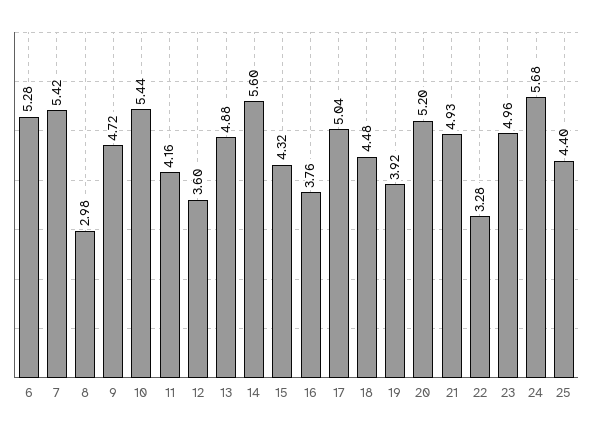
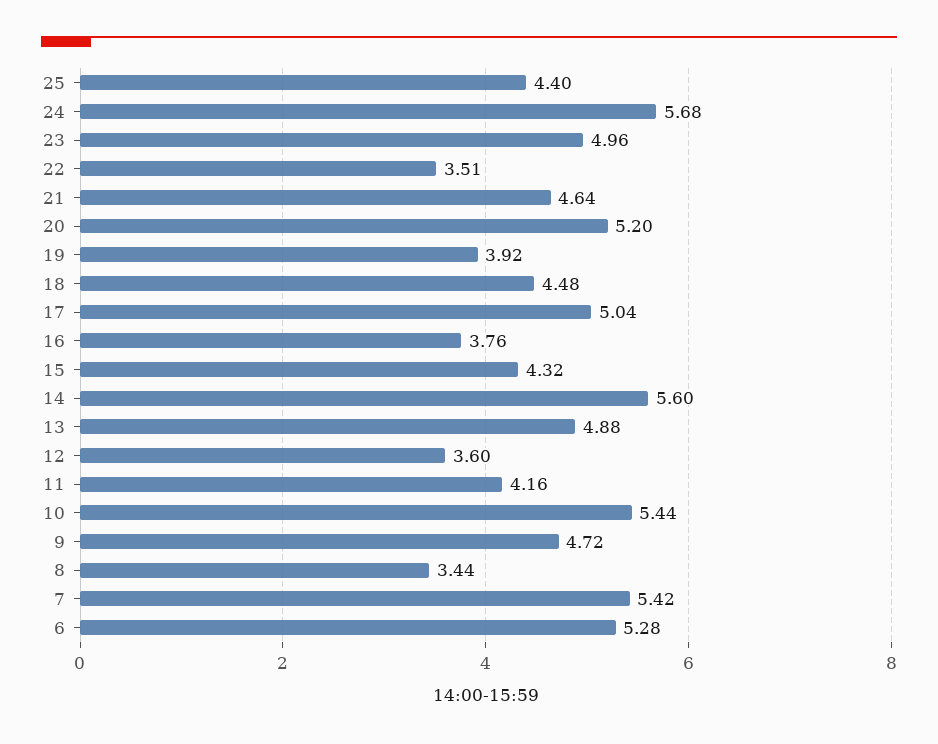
  {
    "6": 5.28,
    "7": 5.42,
-   "8": 2.98,
+   "8": 3.44,
    "9": 4.72,
    "10": 5.44,
    "11": 4.16,
    "12": 3.6,
    "13": 4.88,
    "14": 5.6,
    "15": 4.32,
    "16": 3.76,
    "17": 5.04,
    "18": 4.48,
    "19": 3.92,
    "20": 5.2,
-   "21": 4.93,
+   "21": 4.64,
-   "22": 3.28,
+   "22": 3.51,
    "23": 4.96,
    "24": 5.68,
    "25": 4.4
  }

